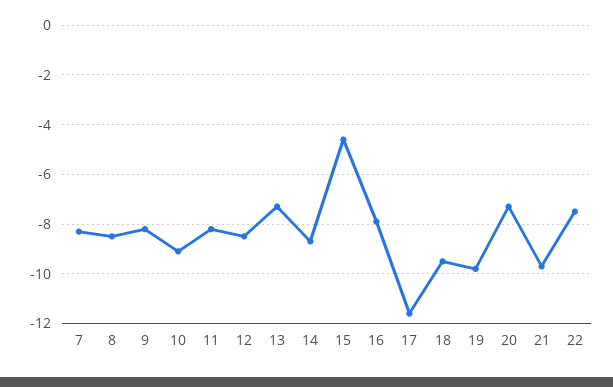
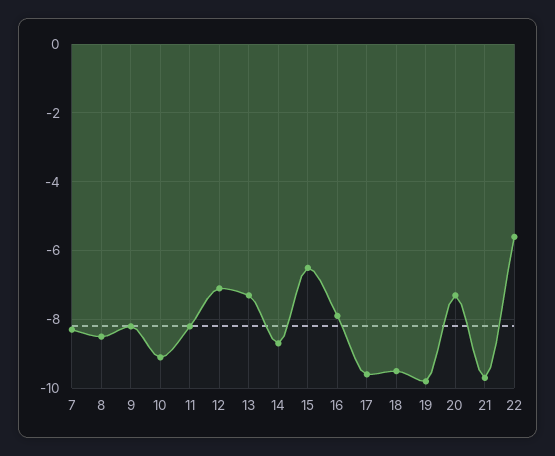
  {
    "7": -8.5,
    "8": -8.5,
    "9": -8,
    "10": -9,
    "11": -8,
-   "12": -8.5,
+   "12": -7,
    "13": -7.5,
    "14": -8.5,
-   "15": -4.5,
+   "15": -6.5,
    "16": -8,
-   "17": -11.5,
+   "17": -9.5,
    "18": -9.5,
    "19": -10,
    "20": -7.5,
    "21": -9.5,
-   "22": -7.5
+   "22": -5.5
  }

